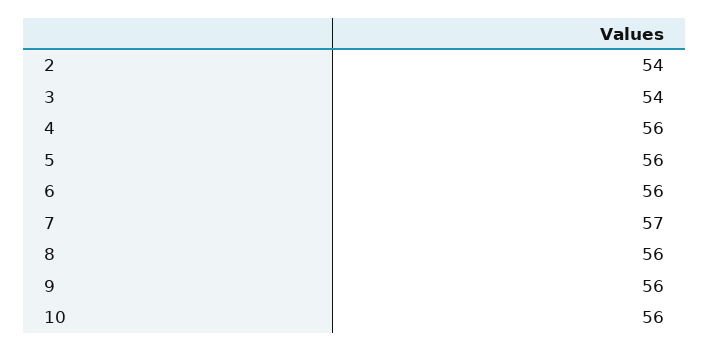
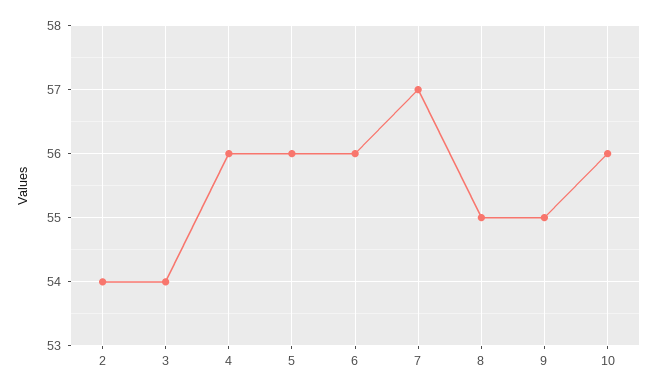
  {
    "2": 54,
    "3": 54,
    "4": 56,
    "5": 56,
    "6": 56,
    "7": 57,
-   "8": 56,
+   "8": 55,
-   "9": 56,
+   "9": 55,
    "10": 56
  }

